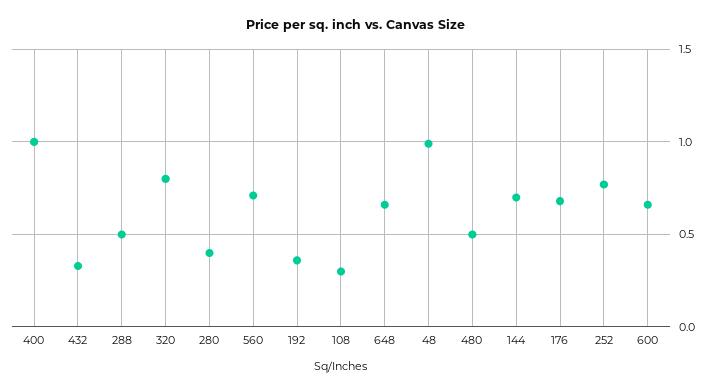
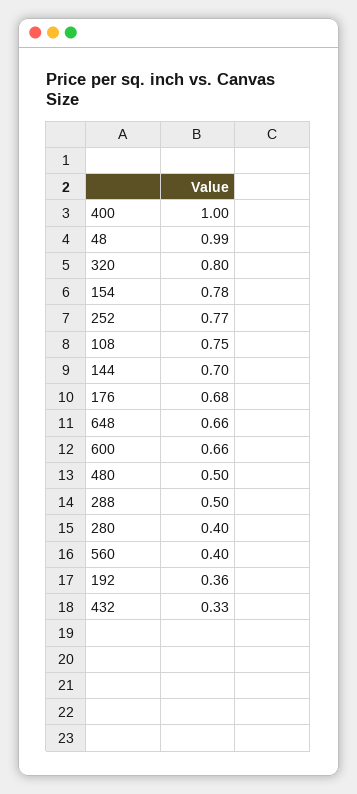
  {
    "400": 1,
    "432": 0.33,
    "288": 0.5,
    "320": 0.8,
    "280": 0.4,
-   "560": 0.7,
+   "560": 0.4,
    "192": 0.36,
-   "108": 0.3,
+   "108": 0.75,
    "648": 0.66,
    "48": 0.99,
    "480": 0.5,
    "144": 0.7,
    "176": 0.68,
    "252": 0.77,
-   "600": 0.66
+   "600": 0.66,
+   "154": 0.78
  }

